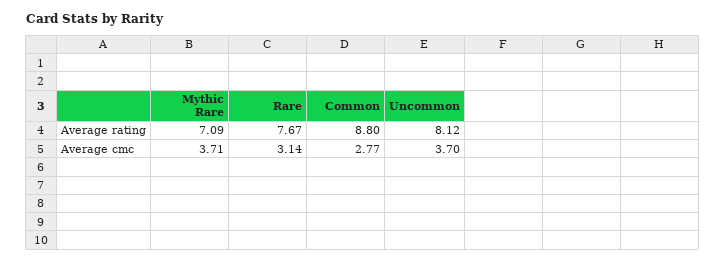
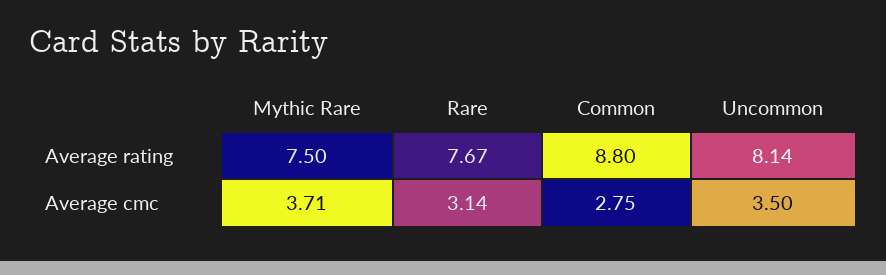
  {
    "Mythic Rare": {
-     "Average rating": 7.09,
+     "Average rating": 7.5,
      "Average cmc": 3.71
    },
    "Rare": {
      "Average rating": 7.67,
      "Average cmc": 3.14
    },
    "Common": {
      "Average rating": 8.8,
-     "Average cmc": 2.77
+     "Average cmc": 2.75
    },
    "Uncommon": {
-     "Average rating": 8.12,
+     "Average rating": 8.14,
-     "Average cmc": 3.7
+     "Average cmc": 3.5
    }
  }

